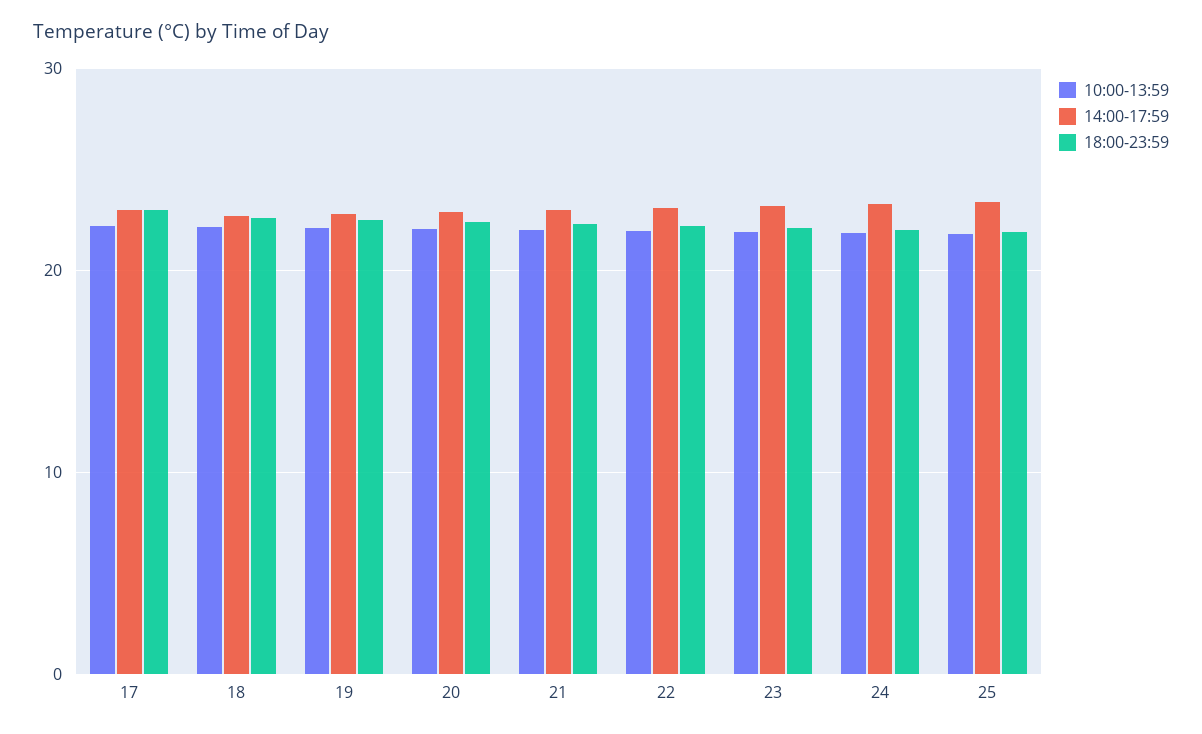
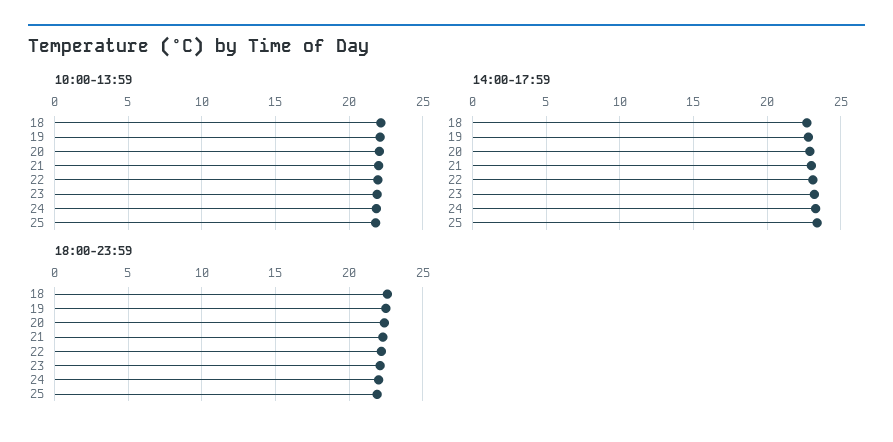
  {
    "10:00-13:59": {
-     "17": 22,
      "18": 22,
      "19": 22,
      "20": 22,
      "21": 22,
      "22": 22,
      "23": 22,
      "24": 22,
      "25": 22
    },
    "14:00-17:59": {
-     "17": 23,
      "18": 22.5,
      "19": 23,
      "20": 23,
      "21": 23,
      "22": 23,
      "23": 23,
      "24": 23.5,
      "25": 23.5
    },
    "18:00-23:59": {
-     "17": 23,
      "18": 22.5,
      "19": 22.5,
      "20": 22.5,
      "21": 22.5,
      "22": 22,
      "23": 22,
      "24": 22,
      "25": 22
    }
  }

